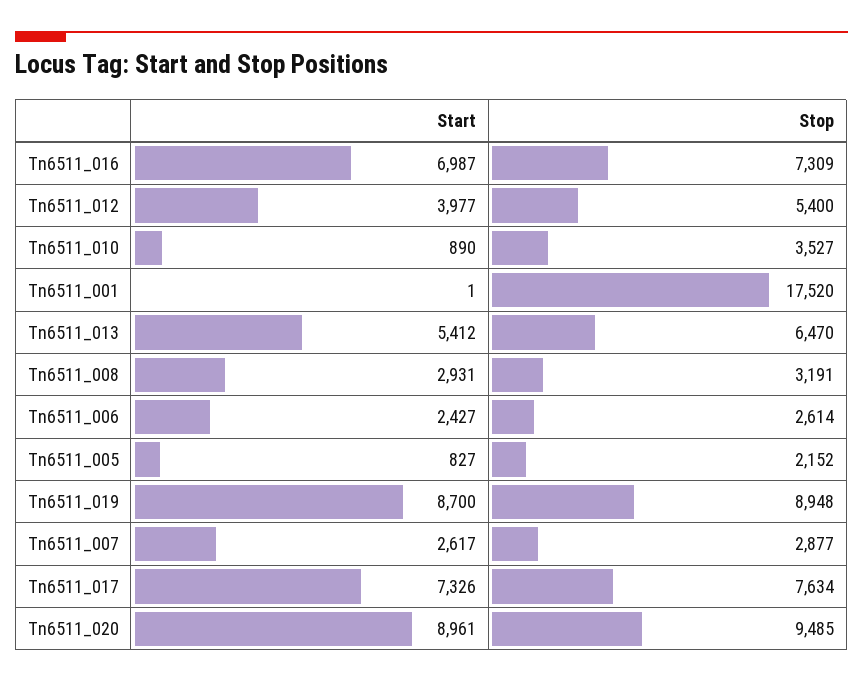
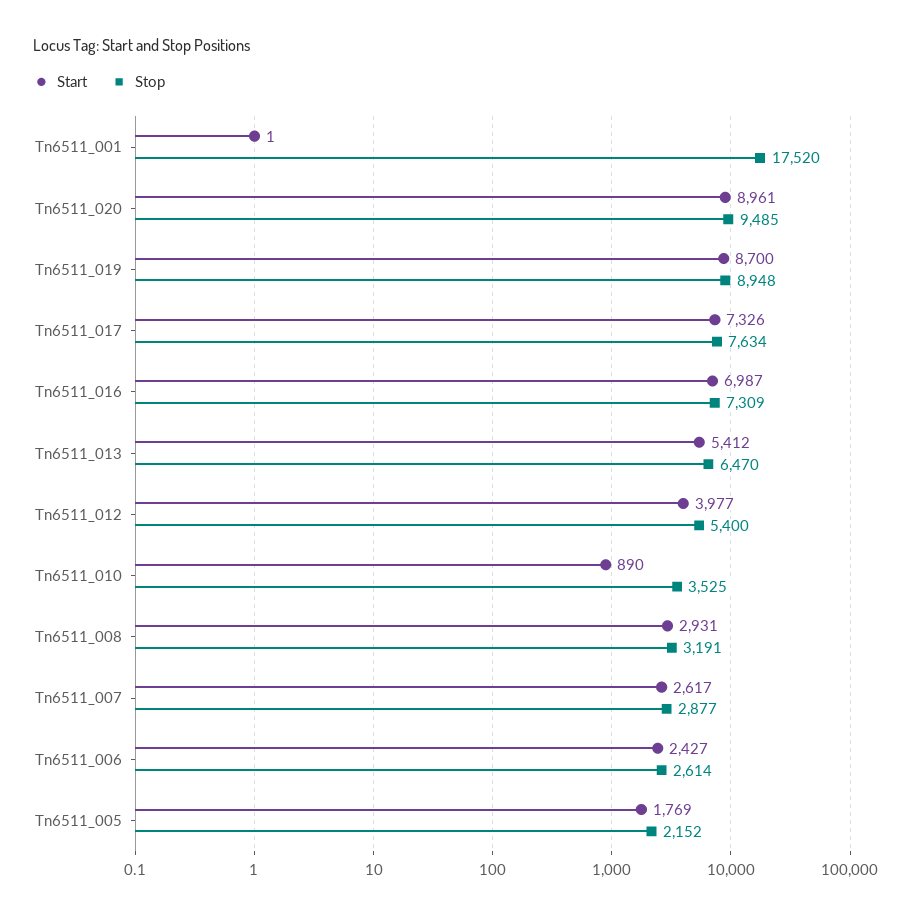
  {
    "Start": {
      "Tn6511_016": 6987,
      "Tn6511_012": 3977,
      "Tn6511_010": 890,
      "Tn6511_001": 1,
      "Tn6511_013": 5412,
      "Tn6511_008": 2931,
      "Tn6511_006": 2427,
-     "Tn6511_005": 827,
+     "Tn6511_005": 1769,
      "Tn6511_019": 8700,
      "Tn6511_007": 2617,
      "Tn6511_017": 7326,
      "Tn6511_020": 8961
    },
    "Stop": {
      "Tn6511_016": 7309,
      "Tn6511_012": 5400,
-     "Tn6511_010": 3527,
+     "Tn6511_010": 3525,
      "Tn6511_001": 17520,
      "Tn6511_013": 6470,
      "Tn6511_008": 3191,
      "Tn6511_006": 2614,
      "Tn6511_005": 2152,
      "Tn6511_019": 8948,
      "Tn6511_007": 2877,
      "Tn6511_017": 7634,
      "Tn6511_020": 9485
    }
  }

